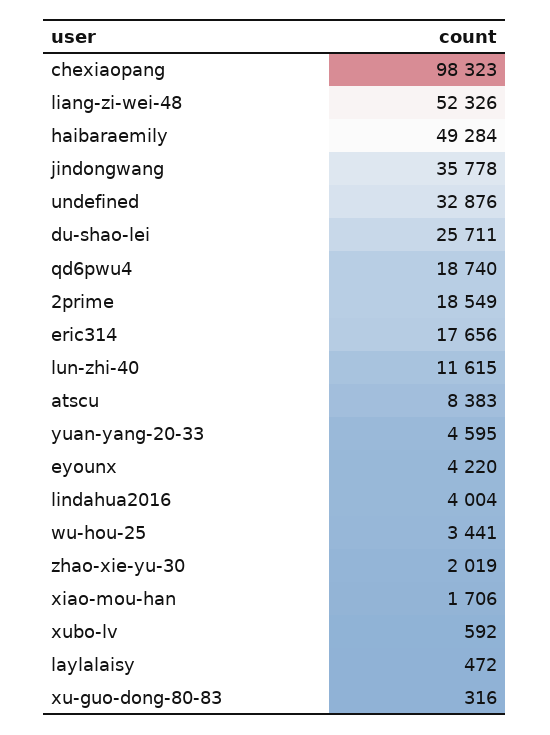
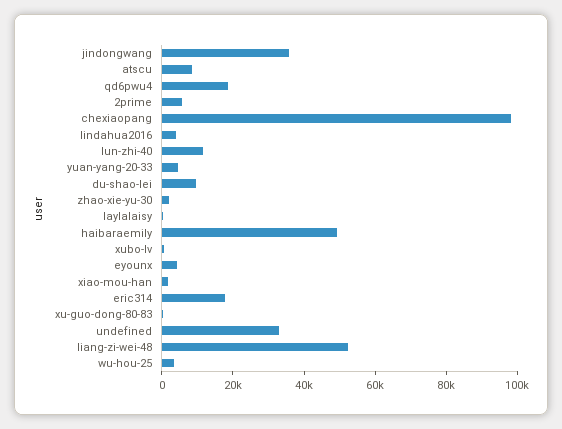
  {
    "chexiaopang": 98323,
    "liang-zi-wei-48": 52326,
    "haibaraemily": 49284,
    "jindongwang": 35778,
    "undefined": 32876,
-   "du-shao-lei": 25711,
+   "du-shao-lei": 10000,
    "qd6pwu4": 18740,
-   "2prime": 18549,
+   "2prime": 5000,
    "eric314": 17656,
    "lun-zhi-40": 11615,
    "atscu": 8383,
    "yuan-yang-20-33": 4595,
    "eyounx": 4220,
    "lindahua2016": 4004,
    "wu-hou-25": 3441,
    "zhao-xie-yu-30": 2019,
    "xiao-mou-han": 1706,
    "xubo-lv": 592,
    "laylalaisy": 472,
    "xu-guo-dong-80-83": 316
  }

